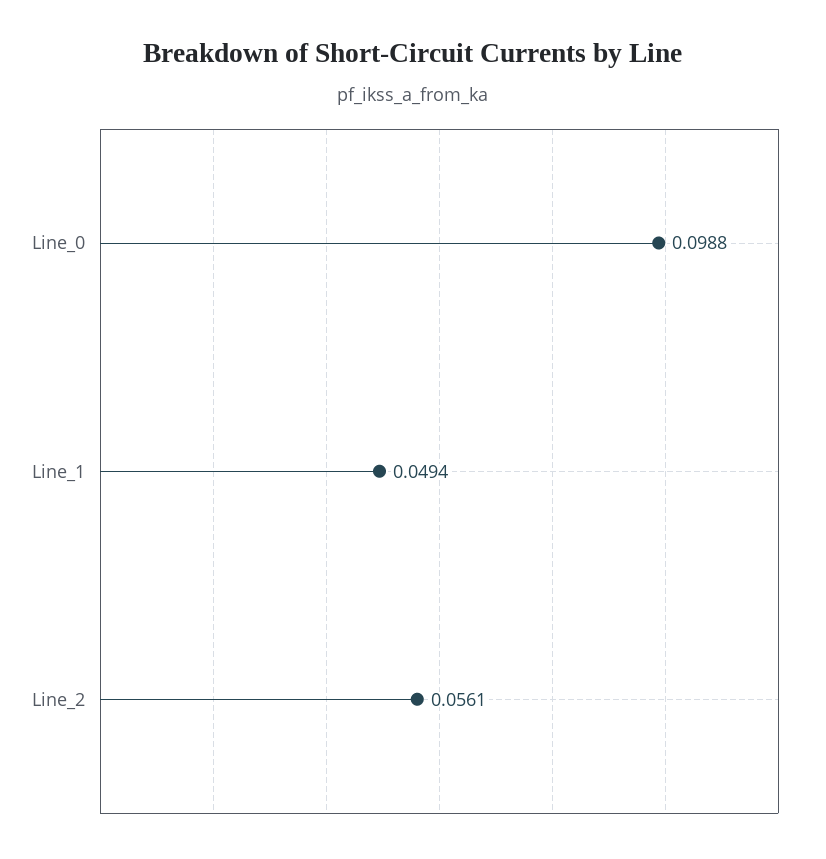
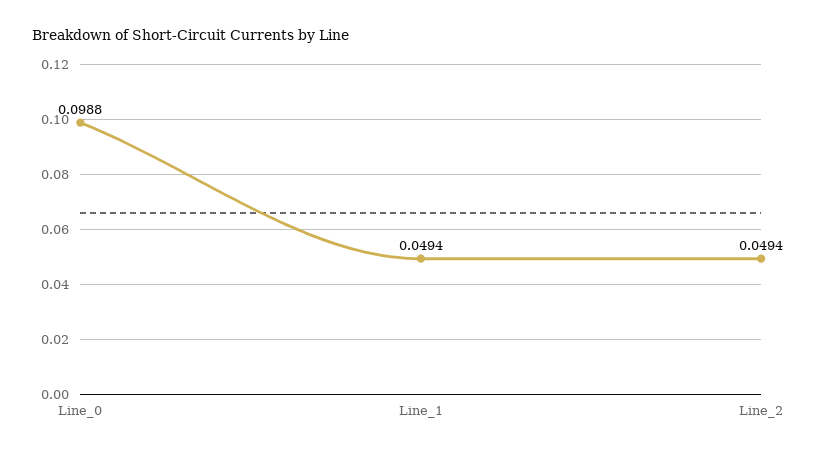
  {
    "Line_0": 0.0988,
    "Line_1": 0.0494,
-   "Line_2": 0.0561
+   "Line_2": 0.0494
  }

